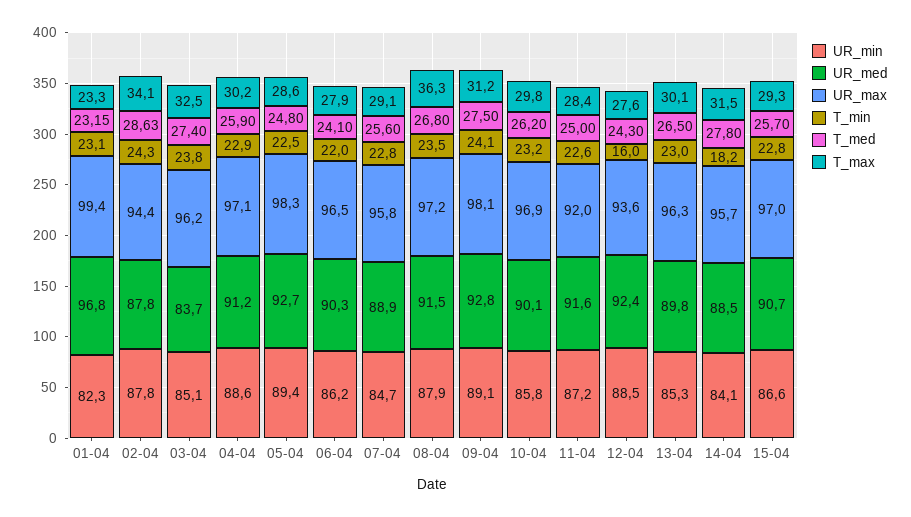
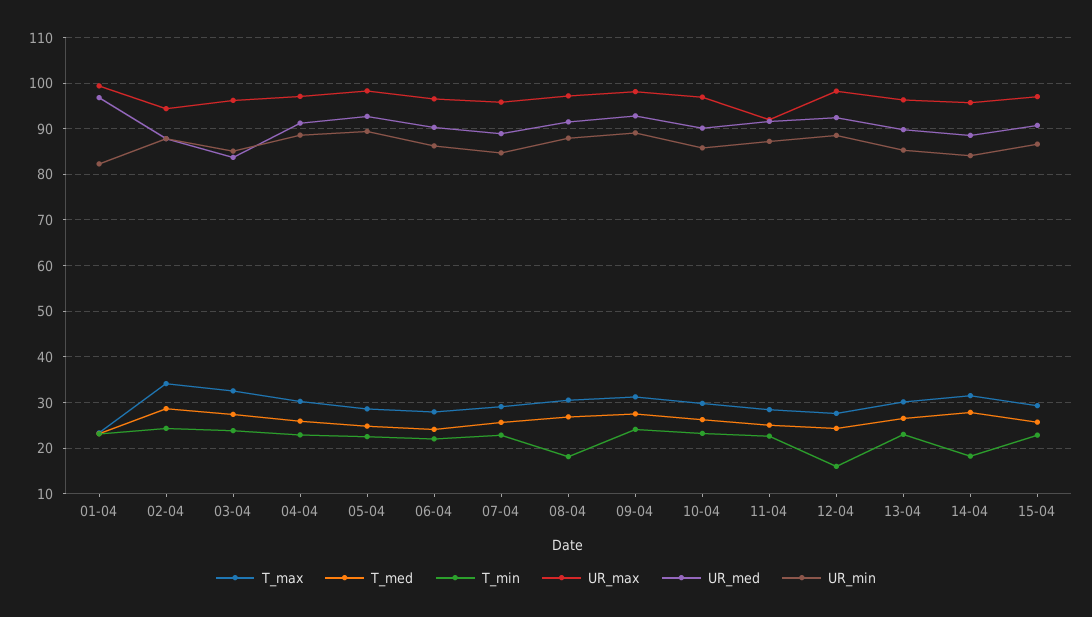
  {
    "UR_min": {
      "01-04": 82.3,
      "02-04": 87.8,
      "03-04": 85.1,
      "04-04": 88.6,
      "05-04": 89.4,
      "06-04": 86.2,
      "07-04": 84.7,
      "08-04": 87.9,
      "09-04": 89.1,
      "10-04": 85.8,
      "11-04": 87.2,
      "12-04": 88.5,
      "13-04": 85.3,
      "14-04": 84.1,
      "15-04": 86.6
    },
    "UR_med": {
      "01-04": 96.8,
      "02-04": 87.8,
      "03-04": 83.7,
      "04-04": 91.2,
      "05-04": 92.7,
      "06-04": 90.3,
      "07-04": 88.9,
      "08-04": 91.5,
      "09-04": 92.8,
      "10-04": 90.1,
      "11-04": 91.6,
      "12-04": 92.4,
      "13-04": 89.8,
      "14-04": 88.5,
      "15-04": 90.7
    },
    "UR_max": {
      "01-04": 99.4,
      "02-04": 94.4,
      "03-04": 96.2,
      "04-04": 97.1,
      "05-04": 98.3,
      "06-04": 96.5,
      "07-04": 95.8,
      "08-04": 97.2,
      "09-04": 98.1,
      "10-04": 96.9,
      "11-04": 92,
-     "12-04": 93.6,
+     "12-04": 98,
      "13-04": 96.3,
      "14-04": 95.7,
      "15-04": 97
    },
    "T_min": {
      "01-04": 23.1,
      "02-04": 24.3,
      "03-04": 23.8,
      "04-04": 22.9,
      "05-04": 22.5,
      "06-04": 22,
      "07-04": 22.8,
-     "08-04": 23.5,
+     "08-04": 18,
      "09-04": 24.1,
      "10-04": 23.2,
      "11-04": 22.6,
      "12-04": 16,
      "13-04": 23,
      "14-04": 18.2,
      "15-04": 22.8
    },
    "T_med": {
      "01-04": 23.15,
      "02-04": 28.63,
      "03-04": 27.4,
      "04-04": 25.9,
      "05-04": 24.8,
      "06-04": 24.1,
      "07-04": 25.6,
      "08-04": 26.8,
      "09-04": 27.5,
      "10-04": 26.2,
      "11-04": 25,
      "12-04": 24.3,
      "13-04": 26.5,
      "14-04": 27.8,
      "15-04": 25.7
    },
    "T_max": {
      "01-04": 23.3,
      "02-04": 34.1,
      "03-04": 32.5,
      "04-04": 30.2,
      "05-04": 28.6,
      "06-04": 27.9,
      "07-04": 29.1,
-     "08-04": 36.3,
+     "08-04": 30,
      "09-04": 31.2,
      "10-04": 29.8,
      "11-04": 28.4,
      "12-04": 27.6,
      "13-04": 30.1,
      "14-04": 31.5,
      "15-04": 29.3
    }
  }

